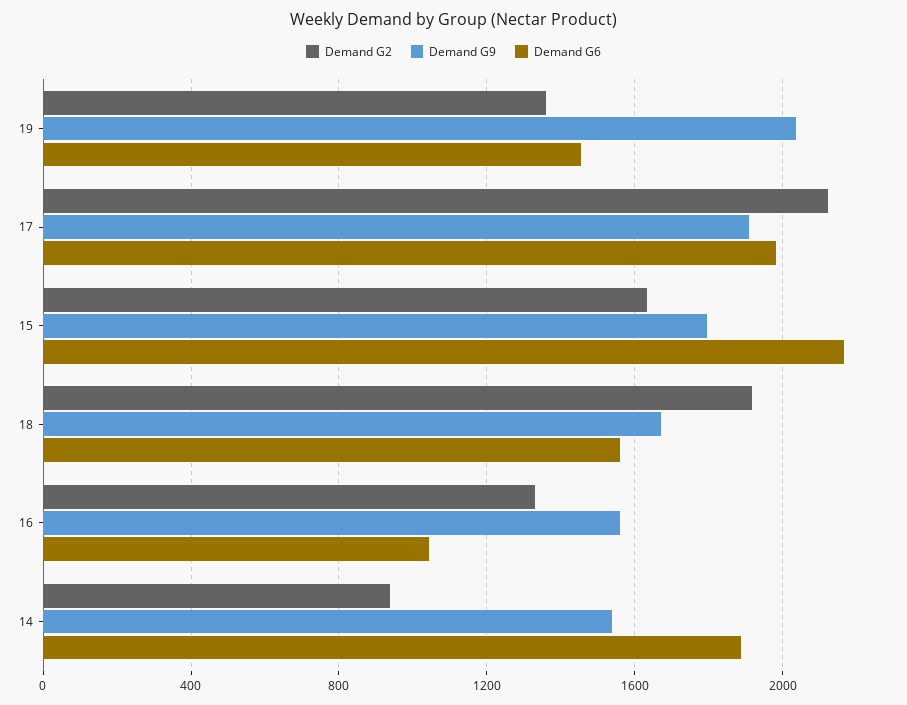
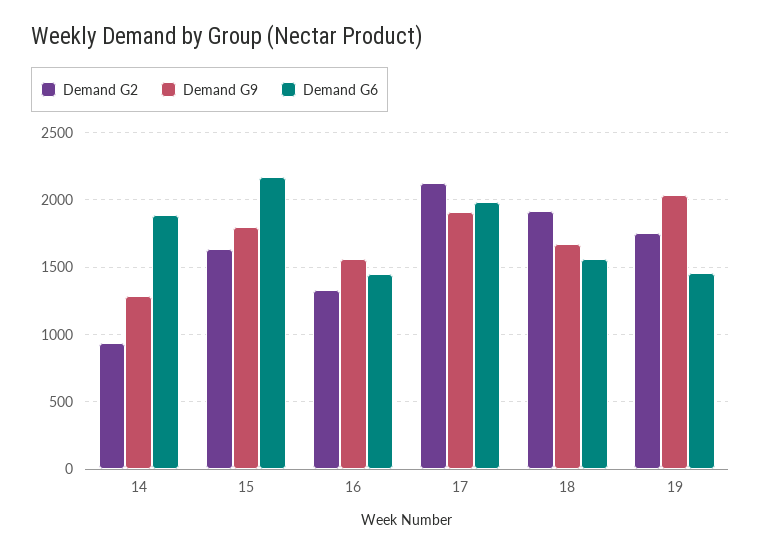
  {
    "Demand G2": {
-     "19": 1350,
+     "19": 1750,
      "17": 2100,
      "15": 1650,
      "18": 1900,
      "16": 1350,
      "14": 950
    },
    "Demand G9": {
      "19": 2050,
      "17": 1900,
      "15": 1800,
      "18": 1650,
      "16": 1550,
-     "14": 1550
+     "14": 1300
    },
    "Demand G6": {
      "19": 1450,
      "17": 2000,
      "15": 2150,
      "18": 1550,
-     "16": 1050,
+     "16": 1450,
      "14": 1900
    }
  }

